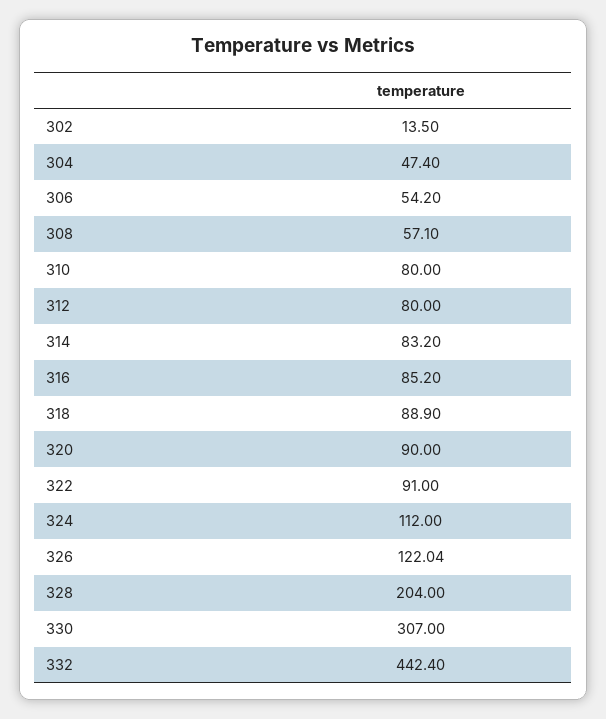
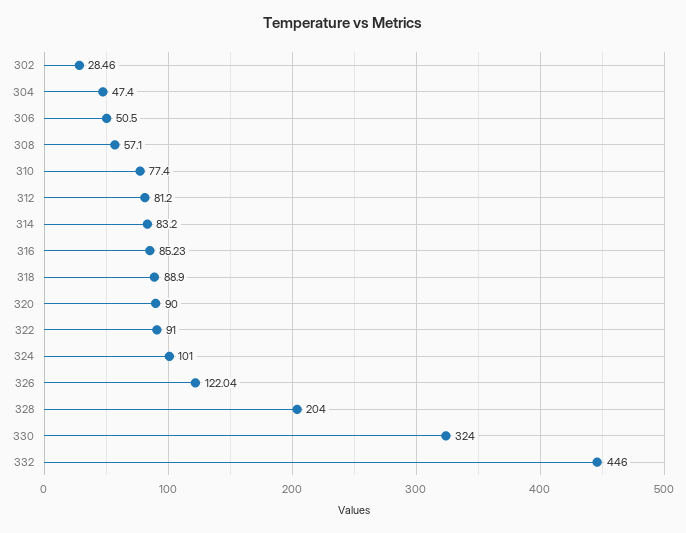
  {
-   "302": 13.5,
+   "302": 28.46,
    "304": 47.4,
-   "306": 54.2,
+   "306": 50.5,
    "308": 57.1,
-   "310": 80,
+   "310": 77.4,
-   "312": 80,
+   "312": 81.2,
    "314": 83.2,
-   "316": 85.2,
+   "316": 85.23,
    "318": 88.9,
    "320": 90,
    "322": 91,
-   "324": 112,
+   "324": 101,
    "326": 122.04,
    "328": 204,
-   "330": 307,
+   "330": 324,
-   "332": 442.4
+   "332": 446
  }

